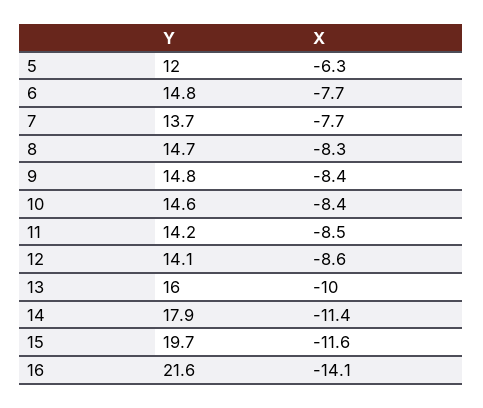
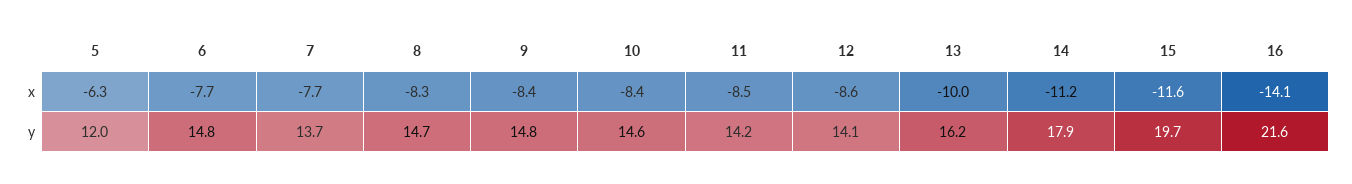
  {
    "Y": {
      "5": 12,
      "6": 14.8,
      "7": 13.7,
      "8": 14.7,
      "9": 14.8,
      "10": 14.6,
      "11": 14.2,
      "12": 14.1,
-     "13": 16,
+     "13": 16.2,
      "14": 17.9,
      "15": 19.7,
      "16": 21.6
    },
    "X": {
      "5": -6.3,
      "6": -7.7,
      "7": -7.7,
      "8": -8.3,
      "9": -8.4,
      "10": -8.4,
      "11": -8.5,
      "12": -8.6,
      "13": -10,
-     "14": -11.4,
+     "14": -11.2,
      "15": -11.6,
      "16": -14.1
    }
  }

